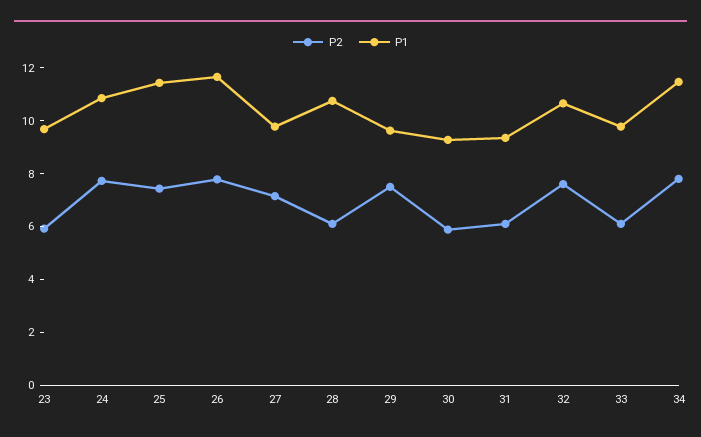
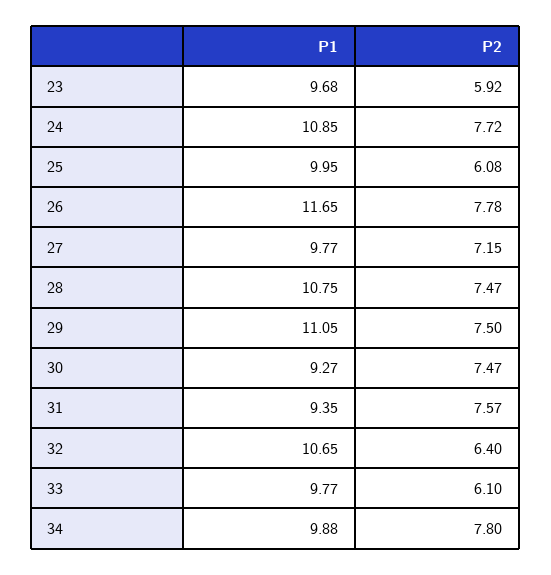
  {
    "P2": {
      "23": 5.92,
      "24": 7.72,
-     "25": 7.5,
+     "25": 6.08,
      "26": 7.78,
      "27": 7.15,
-     "28": 6,
+     "28": 7.47,
      "29": 7.5,
-     "30": 6,
+     "30": 7.47,
-     "31": 6,
+     "31": 7.57,
-     "32": 7.5,
+     "32": 6.4,
      "33": 6.1,
      "34": 7.8
    },
    "P1": {
      "23": 9.68,
      "24": 10.85,
-     "25": 11.5,
+     "25": 9.95,
      "26": 11.65,
      "27": 9.77,
      "28": 10.75,
-     "29": 9.5,
+     "29": 11.05,
      "30": 9.27,
      "31": 9.35,
      "32": 10.65,
      "33": 9.77,
-     "34": 11.5
+     "34": 9.88
    }
  }

